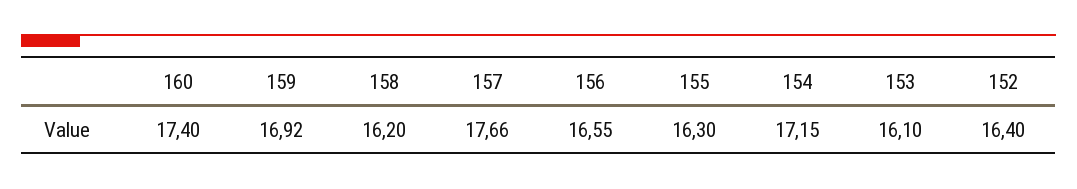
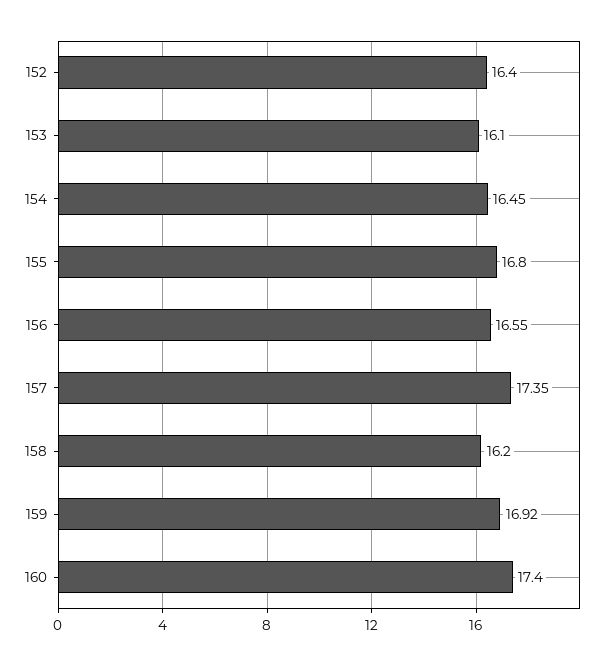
  {
    "160": 17.4,
    "159": 16.92,
    "158": 16.2,
-   "157": 17.66,
+   "157": 17.35,
    "156": 16.55,
-   "155": 16.3,
+   "155": 16.8,
-   "154": 17.15,
+   "154": 16.45,
    "153": 16.1,
    "152": 16.4
  }

